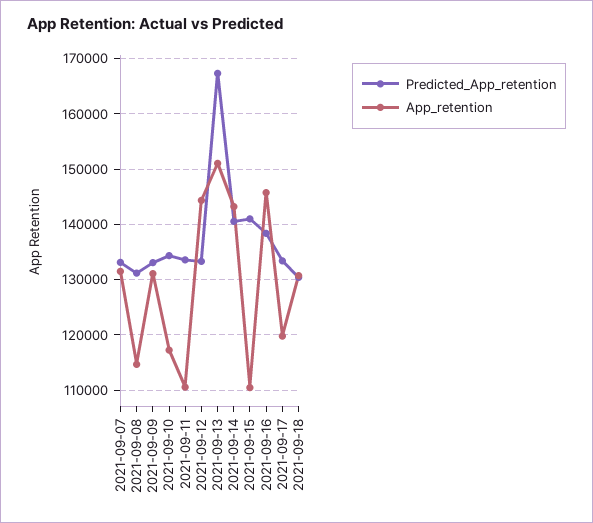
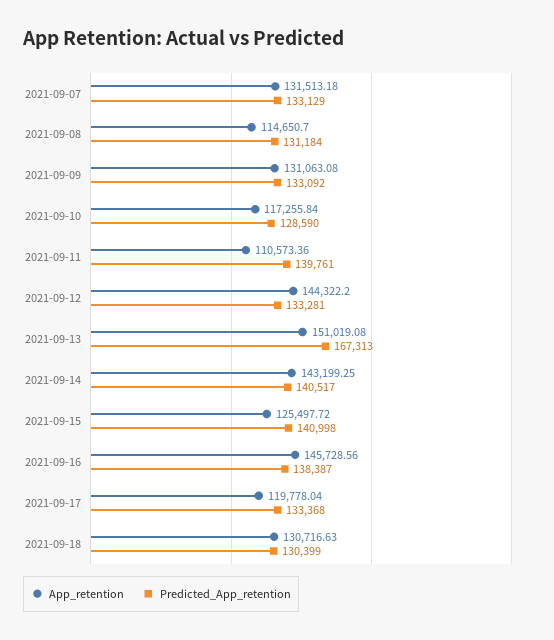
  {
    "Predicted_App_retention": {
      "2021-09-07": 133129,
      "2021-09-08": 131184,
      "2021-09-09": 133092,
-     "2021-09-10": 134000,
+     "2021-09-10": 128590,
-     "2021-09-11": 134000,
+     "2021-09-11": 139761,
      "2021-09-12": 133281,
      "2021-09-13": 167313,
      "2021-09-14": 140517,
      "2021-09-15": 140998,
      "2021-09-16": 138387,
      "2021-09-17": 133368,
      "2021-09-18": 130399
    },
    "App_retention": {
      "2021-09-07": 131513.18,
      "2021-09-08": 114650.7,
      "2021-09-09": 131063.08,
      "2021-09-10": 117255.84,
      "2021-09-11": 110573.36,
      "2021-09-12": 144322.2,
      "2021-09-13": 151019.08,
      "2021-09-14": 143199.25,
-     "2021-09-15": 110000,
+     "2021-09-15": 125497.72,
      "2021-09-16": 145728.56,
      "2021-09-17": 119778.04,
      "2021-09-18": 130716.63
    }
  }

